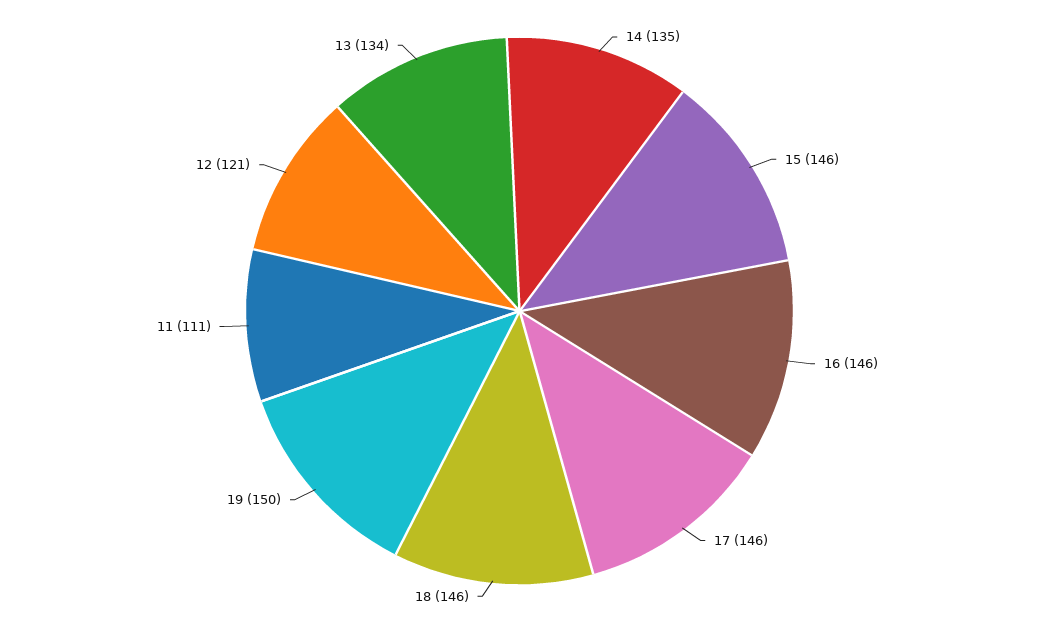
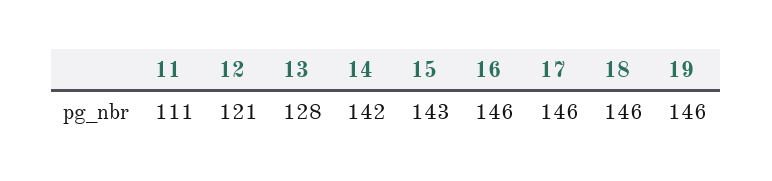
  {
-   "14": 135,
+   "14": 142,
-   "15": 146,
+   "15": 143,
    "16": 146,
    "17": 146,
    "18": 146,
-   "19": 150,
+   "19": 146,
    "11": 111,
    "12": 121,
-   "13": 134
+   "13": 128
  }

